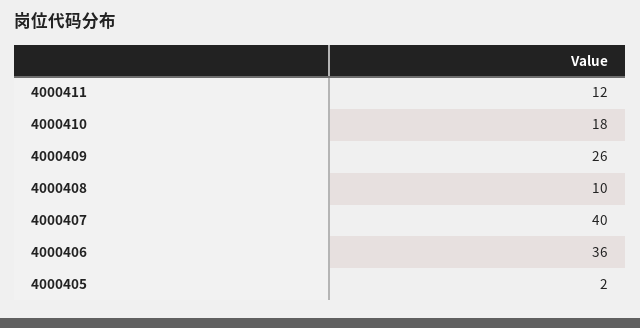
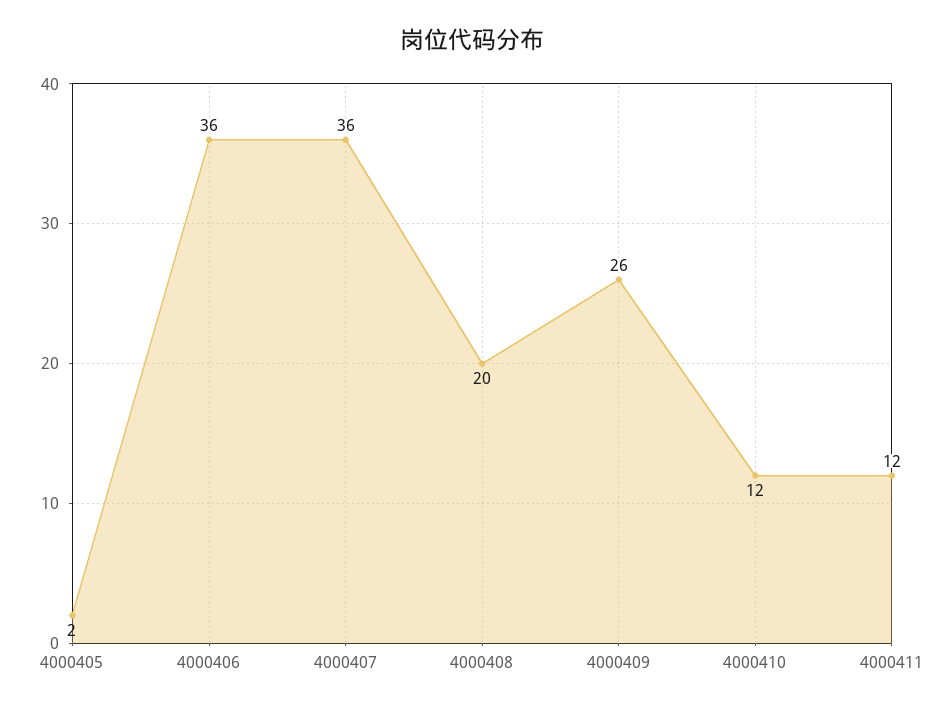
  {
    "4000411": 12,
-   "4000410": 18,
+   "4000410": 12,
    "4000409": 26,
-   "4000408": 10,
+   "4000408": 20,
-   "4000407": 40,
+   "4000407": 36,
    "4000406": 36,
    "4000405": 2
  }

